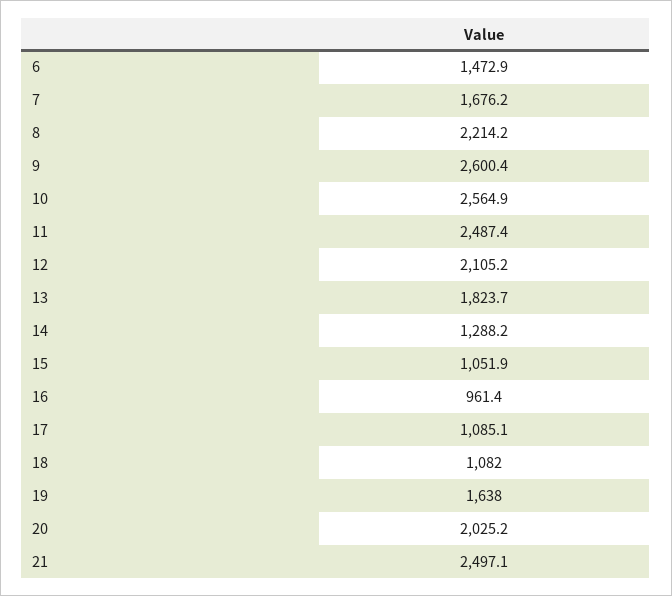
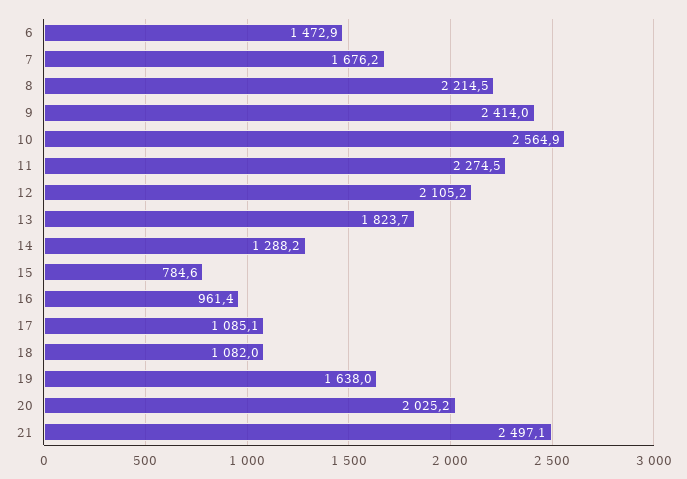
  {
    "6": 1472.9,
    "7": 1676.2,
-   "8": 2214.2,
+   "8": 2214.5,
-   "9": 2600.4,
+   "9": 2414,
    "10": 2564.9,
-   "11": 2487.4,
+   "11": 2274.5,
    "12": 2105.2,
    "13": 1823.7,
    "14": 1288.2,
-   "15": 1051.9,
+   "15": 784.6,
    "16": 961.4,
    "17": 1085.1,
    "18": 1082,
    "19": 1638,
    "20": 2025.2,
    "21": 2497.1
  }

